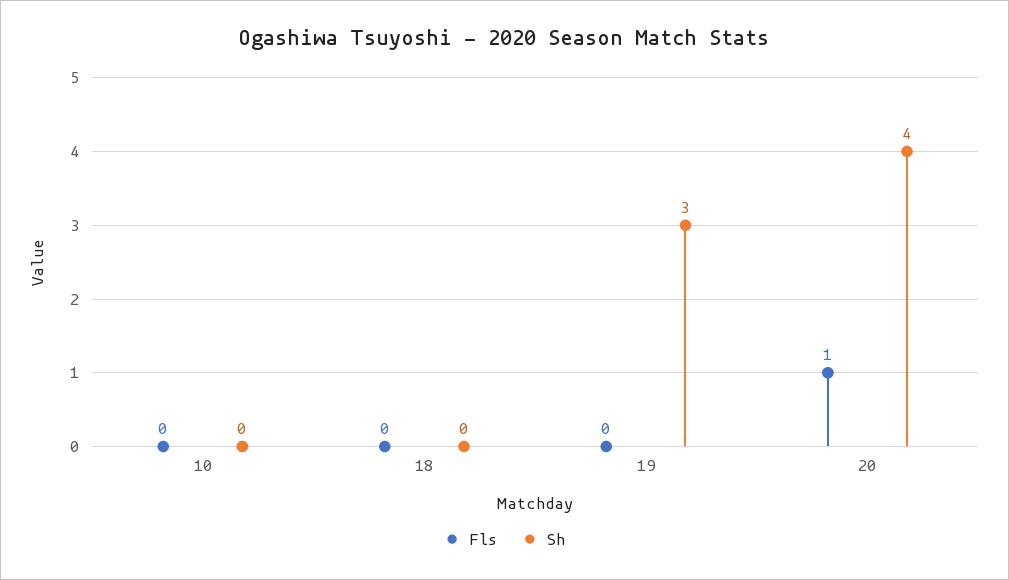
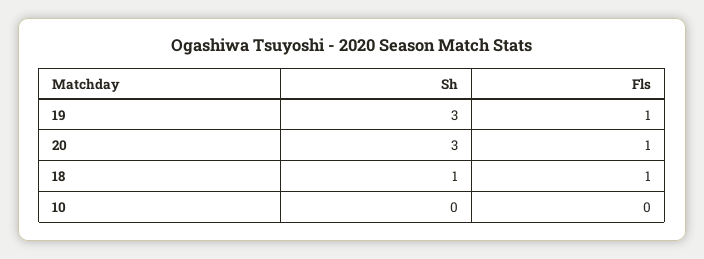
  {
    "Fls": {
      "10": 0,
-     "18": 0,
+     "18": 1,
-     "19": 0,
+     "19": 1,
      "20": 1
    },
    "Sh": {
      "10": 0,
-     "18": 0,
+     "18": 1,
      "19": 3,
-     "20": 4
+     "20": 3
    }
  }

